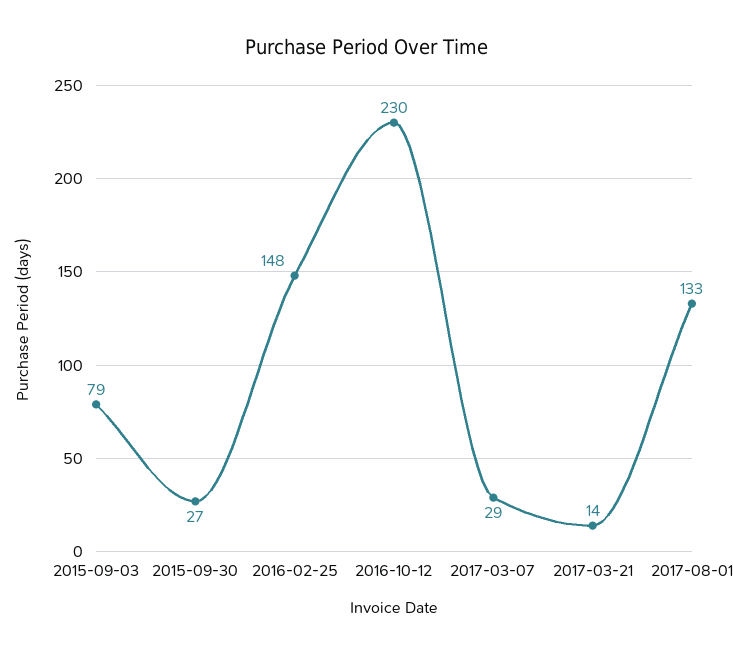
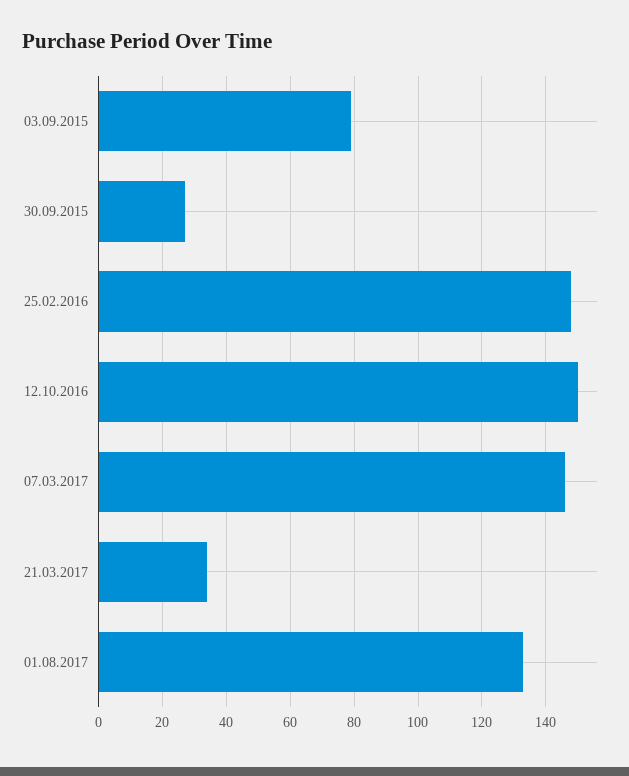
  {
    "2015-09-03": 79,
    "2015-09-30": 27,
    "2016-02-25": 148,
-   "2016-10-12": 230,
+   "2016-10-12": 150,
-   "2017-03-07": 29,
+   "2017-03-07": 145,
-   "2017-03-21": 14,
+   "2017-03-21": 35,
    "2017-08-01": 133
  }

